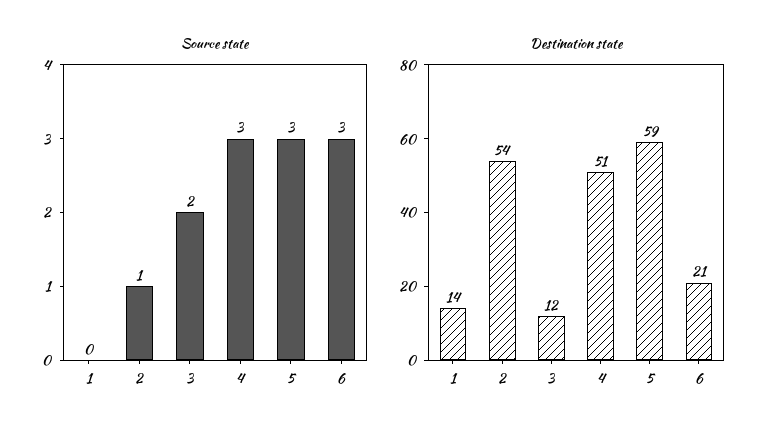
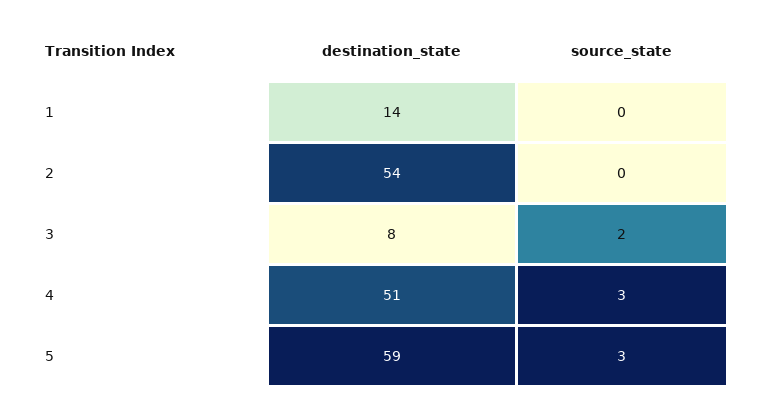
  {
    "Source state": {
      "1": 0,
-     "2": 1,
+     "2": 0,
      "3": 2,
      "4": 3,
-     "5": 3,
+     "5": 3
-     "6": 3
    },
    "Destination state": {
      "1": 14,
      "2": 54,
-     "3": 12,
+     "3": 8,
      "4": 51,
-     "5": 59,
+     "5": 59
-     "6": 21
    }
  }

